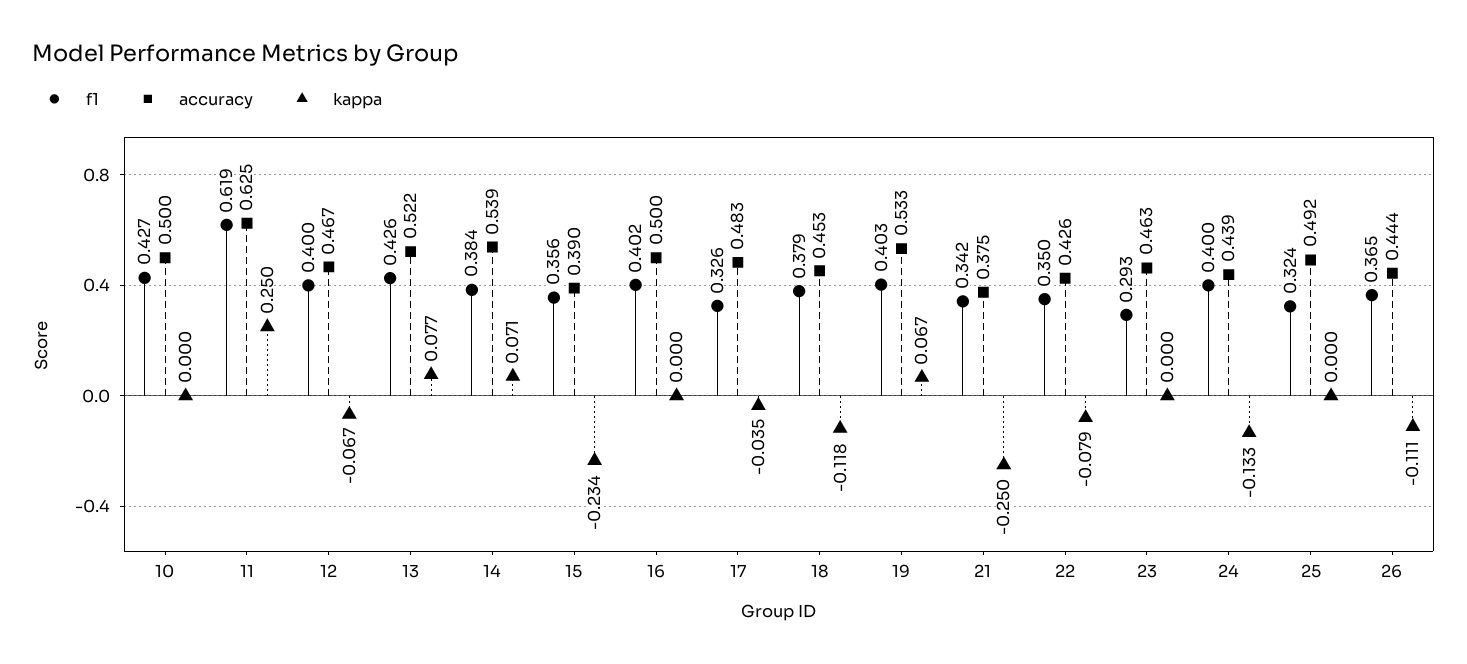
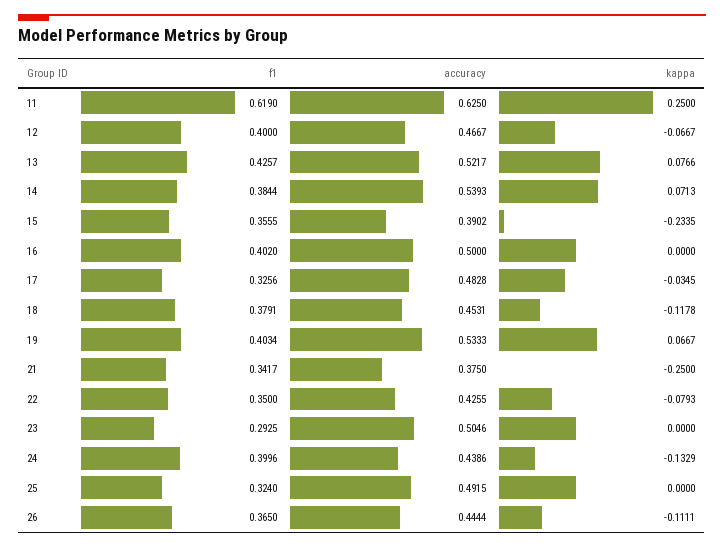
  {
    "f1": {
-     "10": 0.427,
      "11": 0.619,
      "12": 0.4,
      "13": 0.4257,
      "14": 0.3844,
      "15": 0.3555,
      "16": 0.402,
      "17": 0.3256,
      "18": 0.3791,
      "19": 0.4034,
      "21": 0.3417,
      "22": 0.35,
      "23": 0.2925,
      "24": 0.3996,
      "25": 0.324,
      "26": 0.365
    },
    "accuracy": {
-     "10": 0.5,
      "11": 0.625,
      "12": 0.4667,
      "13": 0.5217,
      "14": 0.5393,
      "15": 0.3902,
      "16": 0.5,
      "17": 0.4828,
      "18": 0.4531,
      "19": 0.5333,
      "21": 0.375,
      "22": 0.4255,
-     "23": 0.463,
+     "23": 0.5046,
      "24": 0.4386,
      "25": 0.4915,
      "26": 0.4444
    },
    "kappa": {
-     "10": 0,
      "11": 0.25,
      "12": -0.0667,
      "13": 0.0766,
      "14": 0.0713,
      "15": -0.2335,
      "16": 0,
      "17": -0.0345,
      "18": -0.1178,
      "19": 0.0667,
      "21": -0.25,
      "22": -0.0793,
      "23": 0,
      "24": -0.1329,
      "25": 0,
      "26": -0.1111
    }
  }

